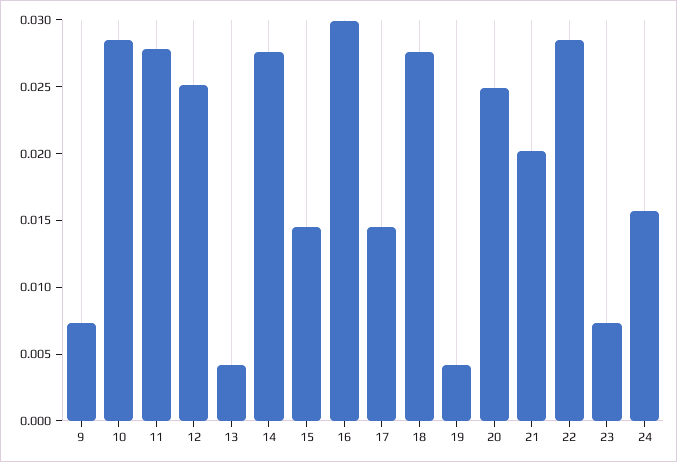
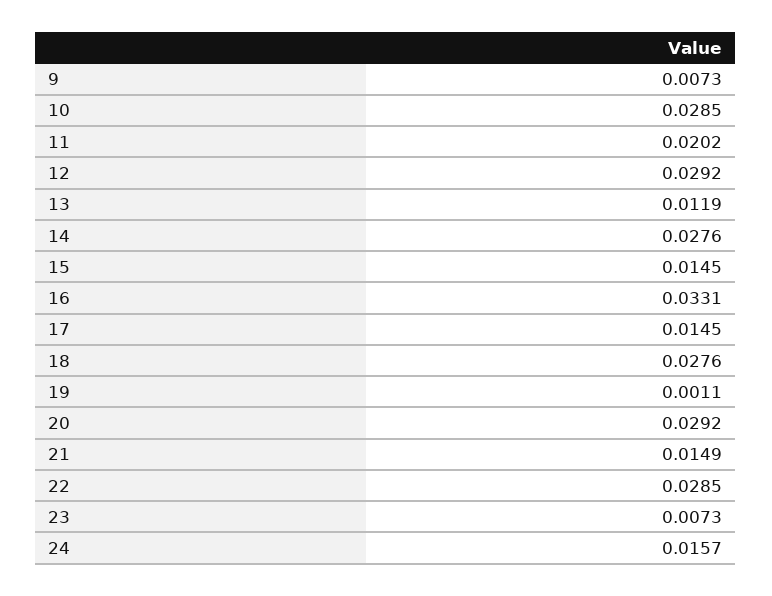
  {
    "9": 0.0073,
    "10": 0.0285,
-   "11": 0.028,
+   "11": 0.0202,
-   "12": 0.025,
+   "12": 0.0292,
-   "13": 0.004,
+   "13": 0.0119,
    "14": 0.0276,
    "15": 0.0145,
-   "16": 0.03,
+   "16": 0.0331,
    "17": 0.0145,
    "18": 0.0276,
-   "19": 0.004,
+   "19": 0.0011,
-   "20": 0.025,
+   "20": 0.0292,
-   "21": 0.02,
+   "21": 0.0149,
    "22": 0.0285,
    "23": 0.0073,
    "24": 0.0157
  }

